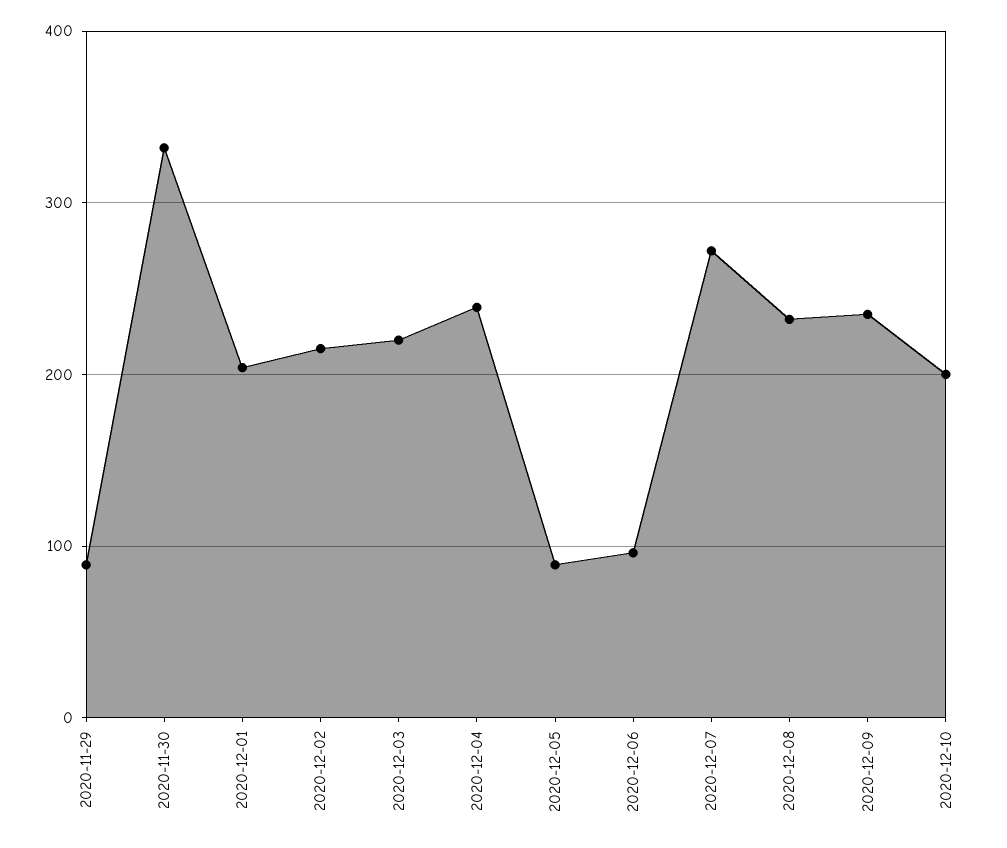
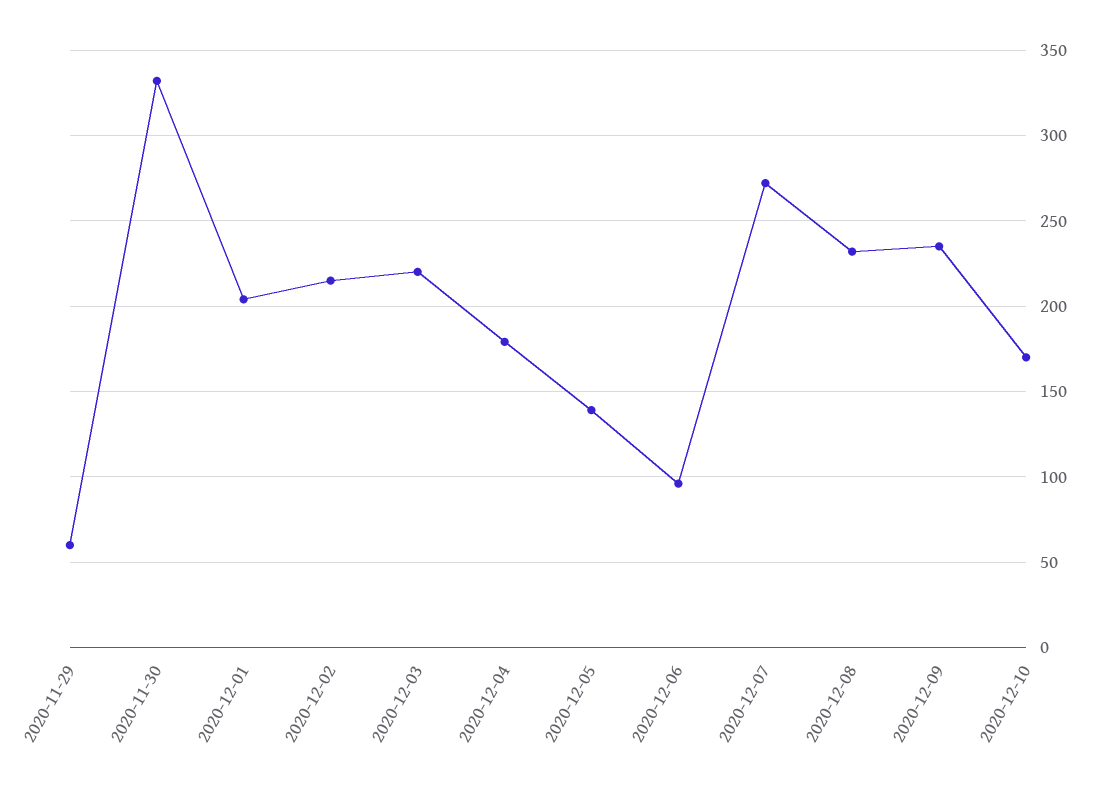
  {
-   "2020-11-29": 90,
+   "2020-11-29": 60,
    "2020-11-30": 330,
    "2020-12-01": 205,
    "2020-12-02": 215,
    "2020-12-03": 220,
-   "2020-12-04": 240,
+   "2020-12-04": 180,
-   "2020-12-05": 90,
+   "2020-12-05": 140,
    "2020-12-06": 95,
    "2020-12-07": 270,
    "2020-12-08": 230,
    "2020-12-09": 235,
-   "2020-12-10": 200
+   "2020-12-10": 170
  }

